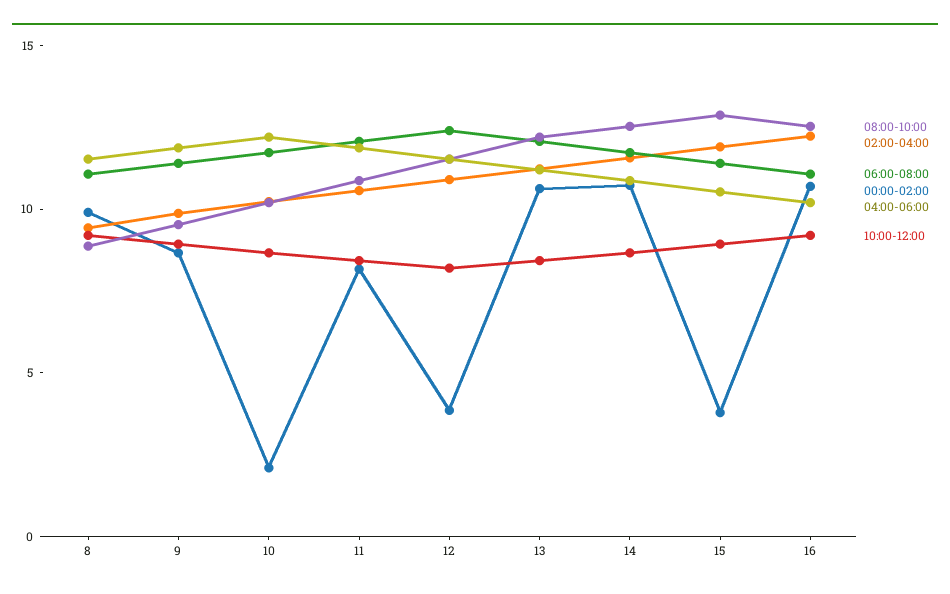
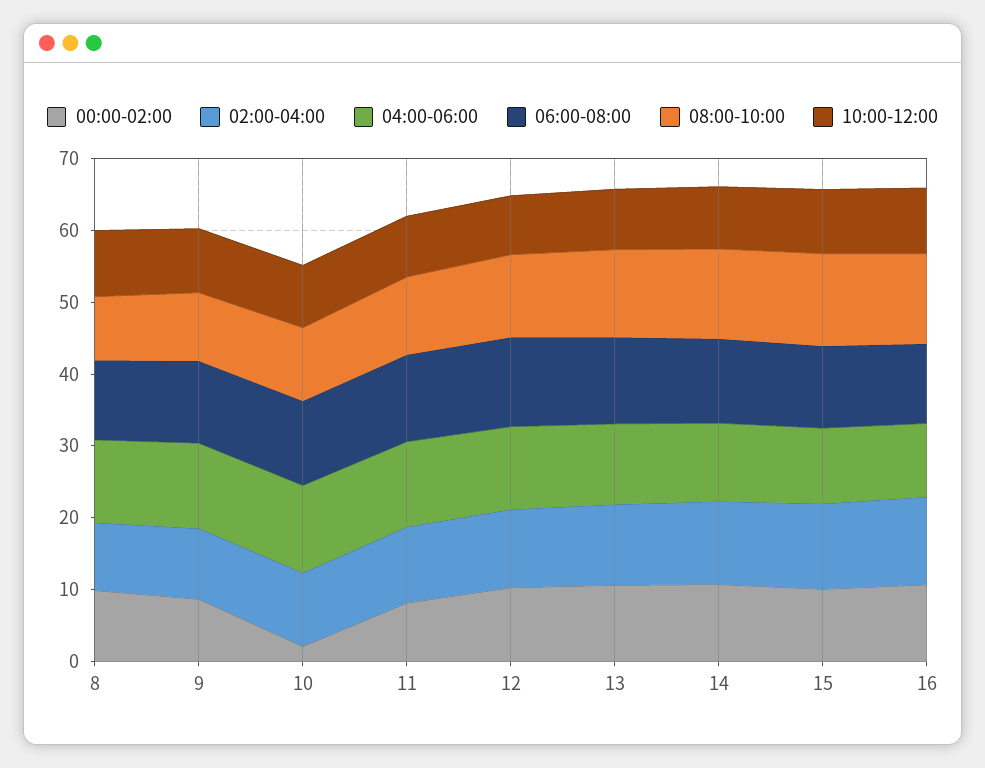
  {
    "08:00-10:00": {
      "8": 9,
      "9": 10,
      "10": 10,
      "11": 11,
      "12": 12,
      "13": 12,
      "14": 13,
      "15": 13,
      "16": 13
    },
    "02:00-04:00": {
      "8": 9,
      "9": 10,
      "10": 10,
      "11": 11,
      "12": 11,
      "13": 11,
      "14": 12,
      "15": 12,
      "16": 12
    },
    "06:00-08:00": {
      "8": 11,
      "9": 11,
      "10": 12,
      "11": 12,
      "12": 12,
      "13": 12,
      "14": 12,
      "15": 11,
      "16": 11
    },
    "00:00-02:00": {
      "8": 10,
      "9": 9,
      "10": 2,
      "11": 8,
-     "12": 4,
+     "12": 10,
      "13": 11,
      "14": 11,
-     "15": 4,
+     "15": 10,
      "16": 11
    },
    "04:00-06:00": {
      "8": 12,
      "9": 12,
      "10": 12,
      "11": 12,
      "12": 12,
      "13": 11,
      "14": 11,
      "15": 11,
      "16": 10
    },
    "10:00-12:00": {
      "8": 9,
      "9": 9,
      "10": 9,
      "11": 8,
      "12": 8,
      "13": 8,
      "14": 9,
      "15": 9,
      "16": 9
    }
  }

